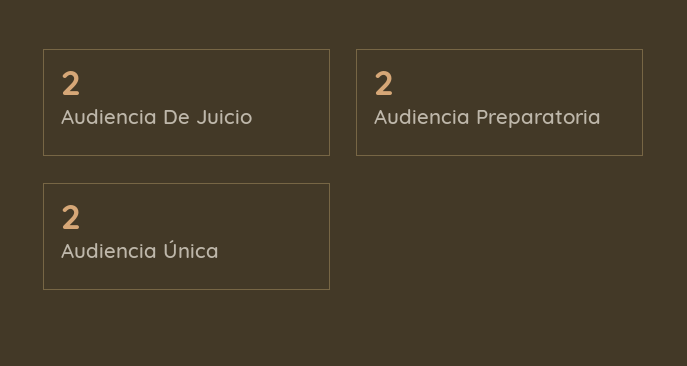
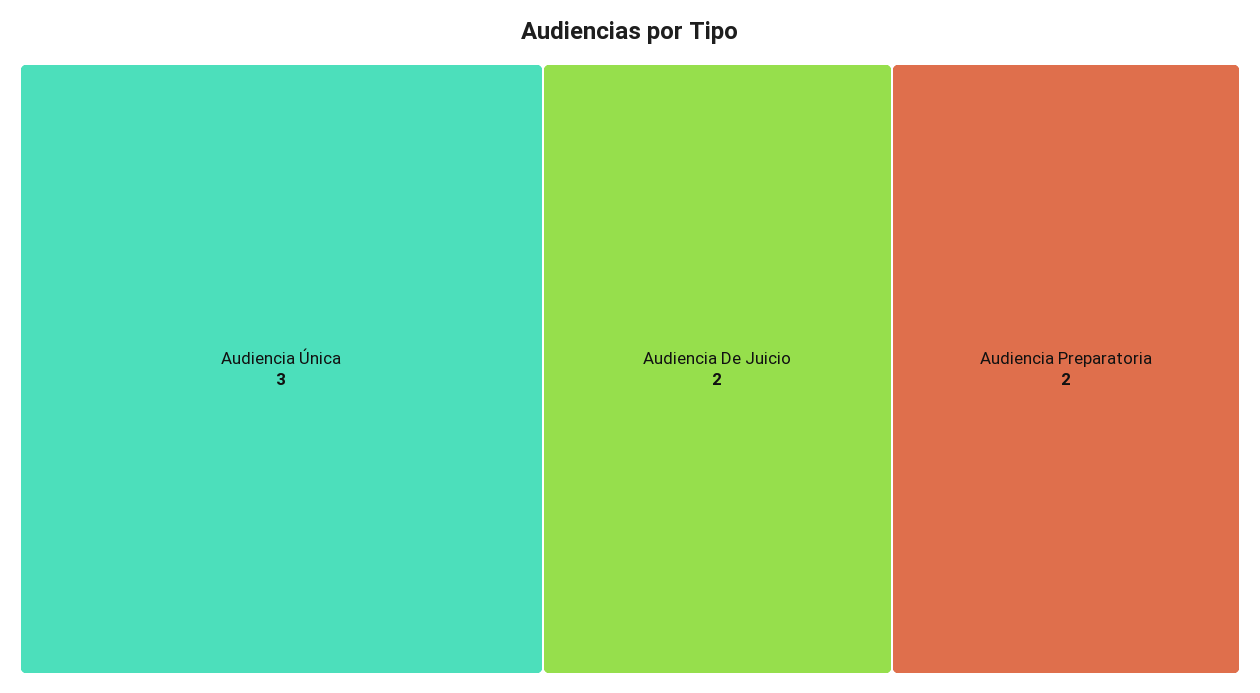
  {
    "Audiencia De Juicio": 2,
    "Audiencia Preparatoria": 2,
-   "Audiencia Única": 2
+   "Audiencia Única": 3
  }

